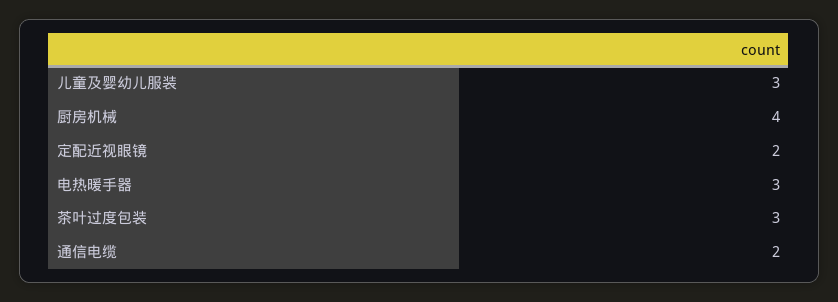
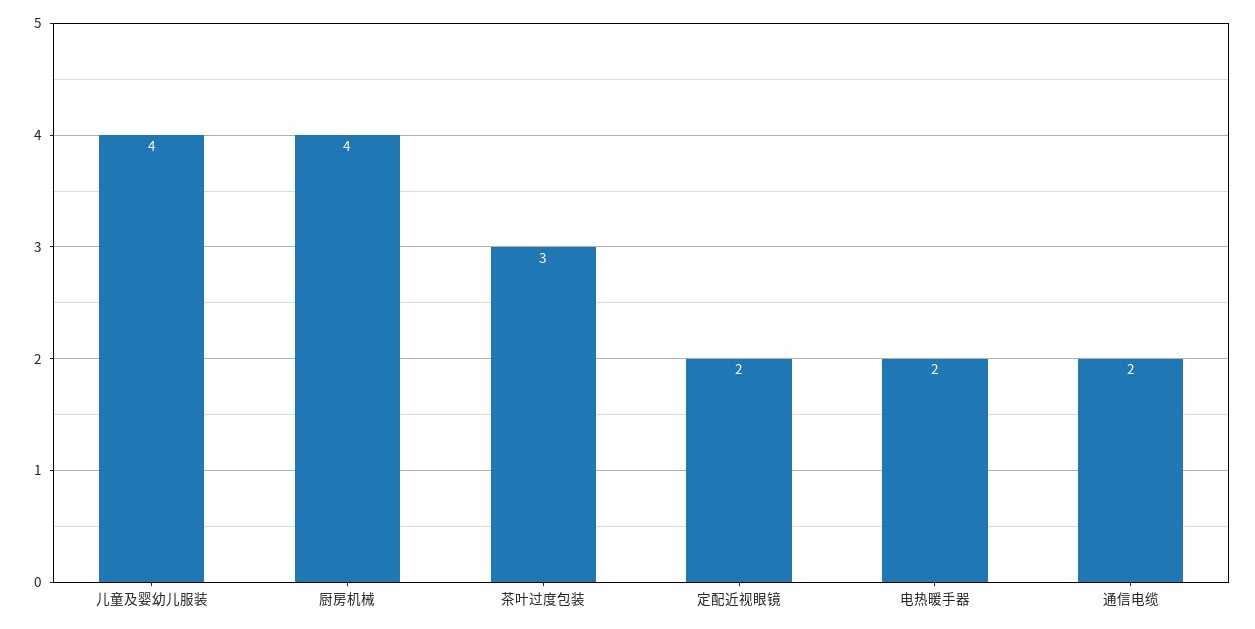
  {
-   "儿童及婴幼儿服装": 3,
+   "儿童及婴幼儿服装": 4,
    "厨房机械": 4,
    "定配近视眼镜": 2,
-   "电热暖手器": 3,
+   "电热暖手器": 2,
    "茶叶过度包装": 3,
    "通信电缆": 2
  }

